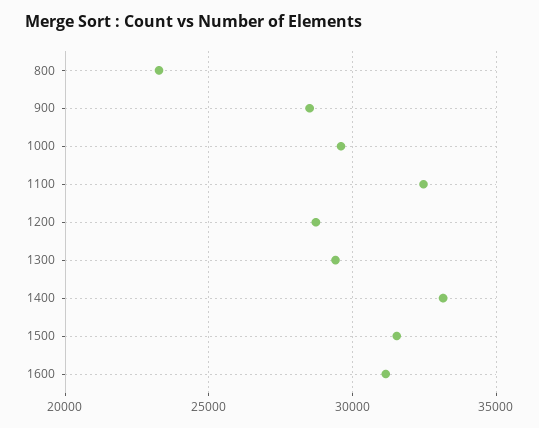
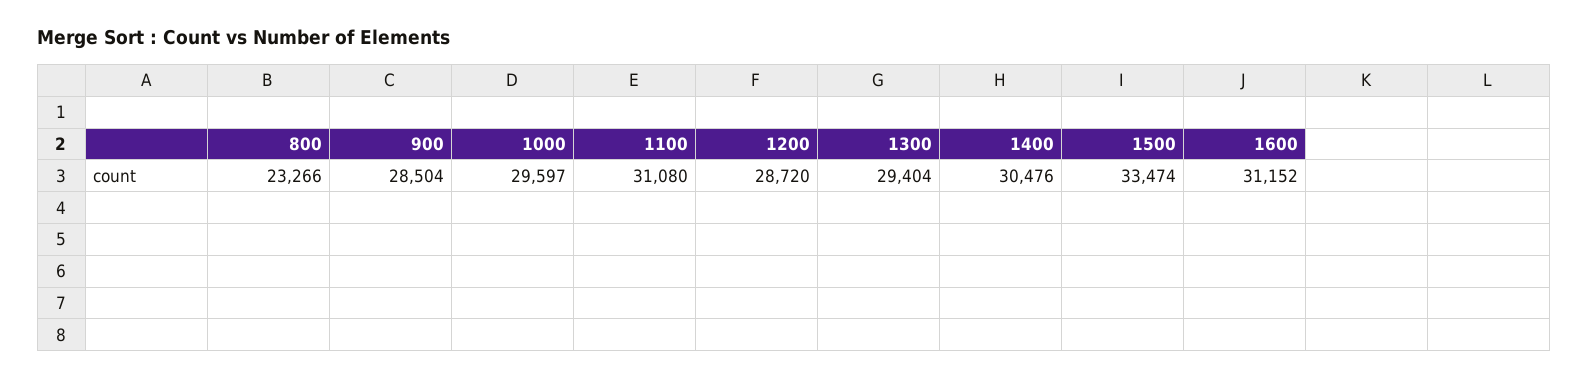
  {
    "800": 23266,
    "900": 28504,
    "1000": 29597,
-   "1100": 32500,
+   "1100": 31080,
    "1200": 28720,
    "1300": 29404,
-   "1400": 33000,
+   "1400": 30476,
-   "1500": 31500,
+   "1500": 33474,
    "1600": 31152
  }

